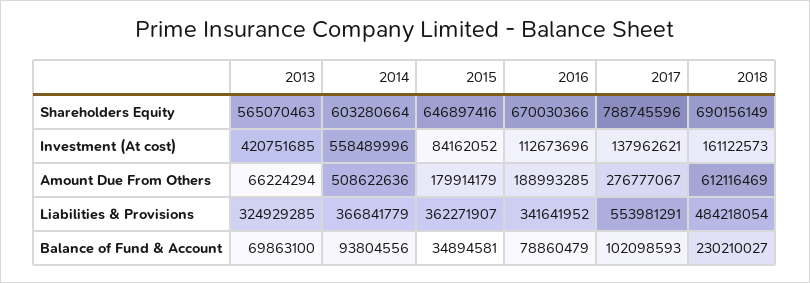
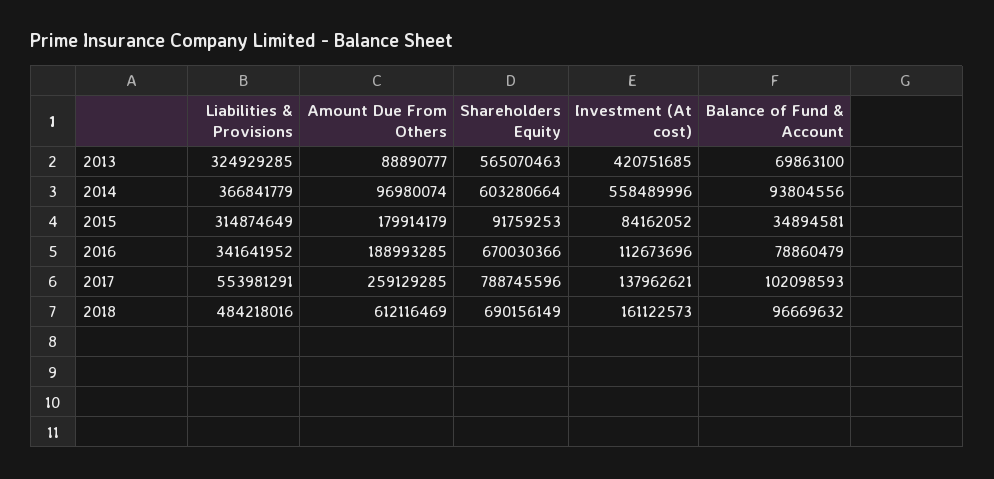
  {
    "2013": {
      "Shareholders Equity": 565070463,
      "Investment (At cost)": 420751685,
-     "Amount Due From Others": 66224294,
+     "Amount Due From Others": 88890777,
      "Liabilities & Provisions": 324929285,
      "Balance of Fund & Account": 69863100
    },
    "2014": {
      "Shareholders Equity": 603280664,
      "Investment (At cost)": 558489996,
-     "Amount Due From Others": 508622636,
+     "Amount Due From Others": 96980074,
      "Liabilities & Provisions": 366841779,
      "Balance of Fund & Account": 93804556
    },
    "2015": {
-     "Shareholders Equity": 646897416,
+     "Shareholders Equity": 91759253,
      "Investment (At cost)": 84162052,
      "Amount Due From Others": 179914179,
-     "Liabilities & Provisions": 362271907,
+     "Liabilities & Provisions": 314874649,
      "Balance of Fund & Account": 34894581
    },
    "2016": {
      "Shareholders Equity": 670030366,
      "Investment (At cost)": 112673696,
      "Amount Due From Others": 188993285,
      "Liabilities & Provisions": 341641952,
      "Balance of Fund & Account": 78860479
    },
    "2017": {
      "Shareholders Equity": 788745596,
      "Investment (At cost)": 137962621,
-     "Amount Due From Others": 276777067,
+     "Amount Due From Others": 259129285,
      "Liabilities & Provisions": 553981291,
      "Balance of Fund & Account": 102098593
    },
    "2018": {
      "Shareholders Equity": 690156149,
      "Investment (At cost)": 161122573,
      "Amount Due From Others": 612116469,
-     "Liabilities & Provisions": 484218054,
+     "Liabilities & Provisions": 484218016,
-     "Balance of Fund & Account": 230210027
+     "Balance of Fund & Account": 96669632
    }
  }

